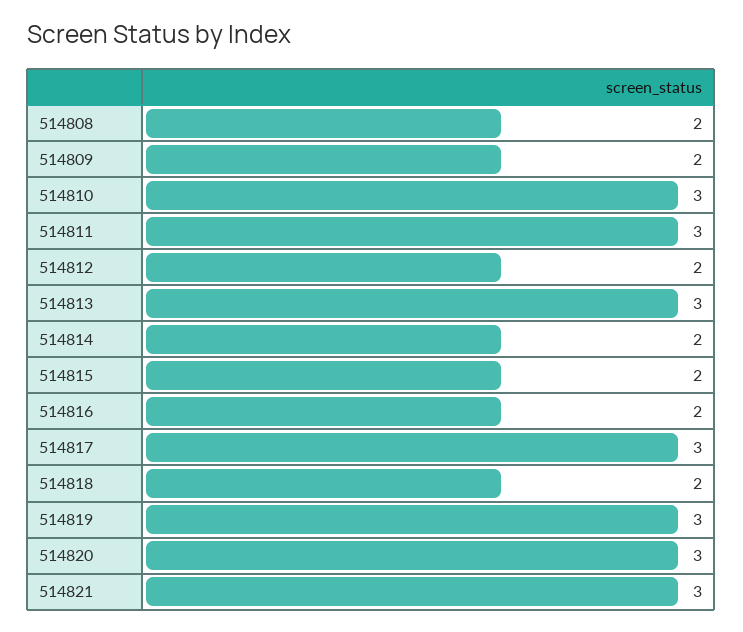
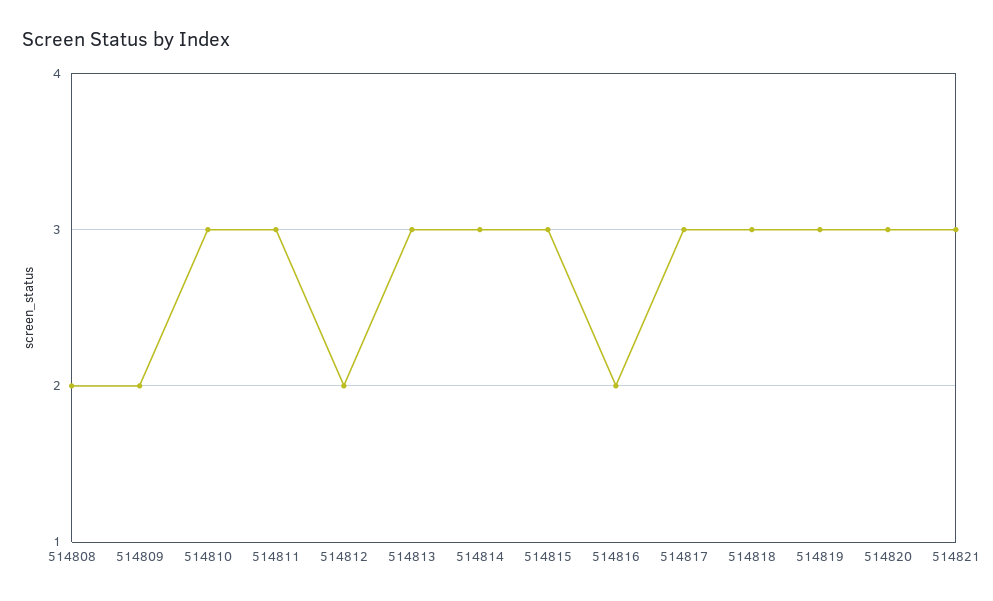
  {
    "514808": 2,
    "514809": 2,
    "514810": 3,
    "514811": 3,
    "514812": 2,
    "514813": 3,
-   "514814": 2,
+   "514814": 3,
-   "514815": 2,
+   "514815": 3,
    "514816": 2,
    "514817": 3,
-   "514818": 2,
+   "514818": 3,
    "514819": 3,
    "514820": 3,
    "514821": 3
  }

